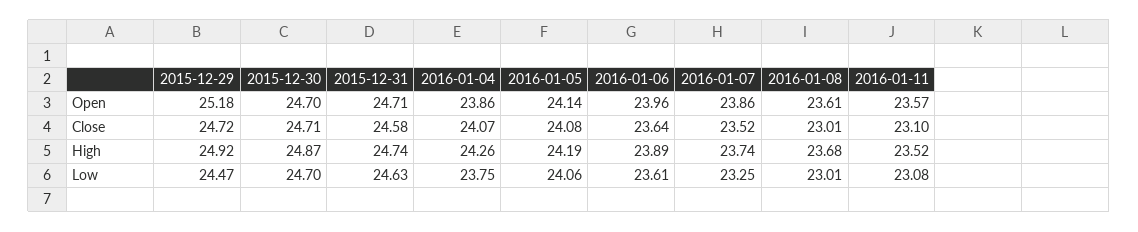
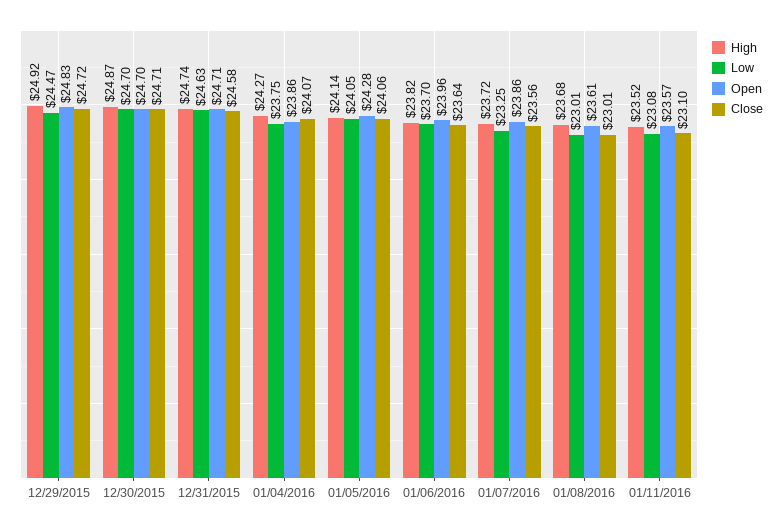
  {
    "Open": {
-     "2015-12-29": 25.18,
+     "2015-12-29": 24.83,
      "2015-12-30": 24.7,
      "2015-12-31": 24.71,
      "2016-01-04": 23.86,
-     "2016-01-05": 24.14,
+     "2016-01-05": 24.28,
      "2016-01-06": 23.96,
      "2016-01-07": 23.86,
      "2016-01-08": 23.61,
      "2016-01-11": 23.57
    },
    "Close": {
      "2015-12-29": 24.72,
      "2015-12-30": 24.71,
      "2015-12-31": 24.58,
      "2016-01-04": 24.07,
-     "2016-01-05": 24.08,
+     "2016-01-05": 24.06,
      "2016-01-06": 23.64,
-     "2016-01-07": 23.52,
+     "2016-01-07": 23.56,
      "2016-01-08": 23.01,
      "2016-01-11": 23.1
    },
    "High": {
      "2015-12-29": 24.92,
      "2015-12-30": 24.87,
      "2015-12-31": 24.74,
-     "2016-01-04": 24.26,
+     "2016-01-04": 24.27,
-     "2016-01-05": 24.19,
+     "2016-01-05": 24.14,
-     "2016-01-06": 23.89,
+     "2016-01-06": 23.82,
-     "2016-01-07": 23.74,
+     "2016-01-07": 23.72,
      "2016-01-08": 23.68,
      "2016-01-11": 23.52
    },
    "Low": {
      "2015-12-29": 24.47,
      "2015-12-30": 24.7,
      "2015-12-31": 24.63,
      "2016-01-04": 23.75,
-     "2016-01-05": 24.06,
+     "2016-01-05": 24.05,
-     "2016-01-06": 23.61,
+     "2016-01-06": 23.7,
      "2016-01-07": 23.25,
      "2016-01-08": 23.01,
      "2016-01-11": 23.08
    }
  }

